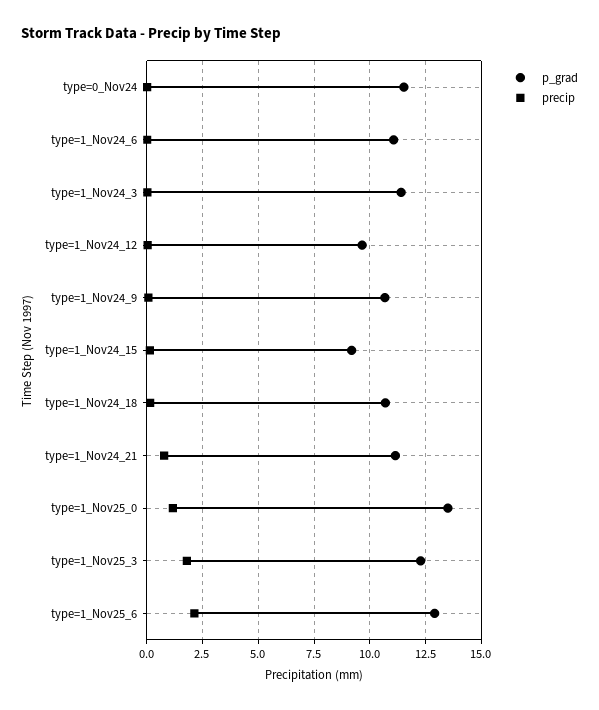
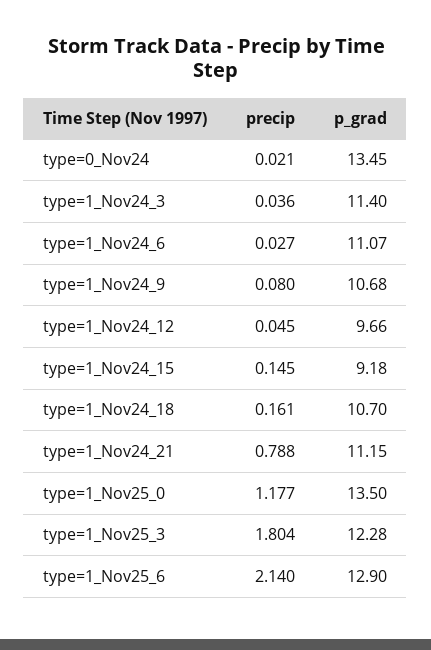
  {
    "p_grad": {
-     "type=0_Nov24": 11.5,
+     "type=0_Nov24": 13.45,
      "type=1_Nov24_6": 11.07,
      "type=1_Nov24_3": 11.4,
      "type=1_Nov24_12": 9.66,
      "type=1_Nov24_9": 10.68,
      "type=1_Nov24_15": 9.18,
      "type=1_Nov24_18": 10.7,
      "type=1_Nov24_21": 11.15,
      "type=1_Nov25_0": 13.5,
      "type=1_Nov25_3": 12.28,
      "type=1_Nov25_6": 12.9
    },
    "precip": {
      "type=0_Nov24": 0.021,
      "type=1_Nov24_6": 0.027,
      "type=1_Nov24_3": 0.036,
      "type=1_Nov24_12": 0.045,
      "type=1_Nov24_9": 0.08,
      "type=1_Nov24_15": 0.145,
      "type=1_Nov24_18": 0.161,
      "type=1_Nov24_21": 0.788,
      "type=1_Nov25_0": 1.177,
      "type=1_Nov25_3": 1.804,
      "type=1_Nov25_6": 2.14
    }
  }

